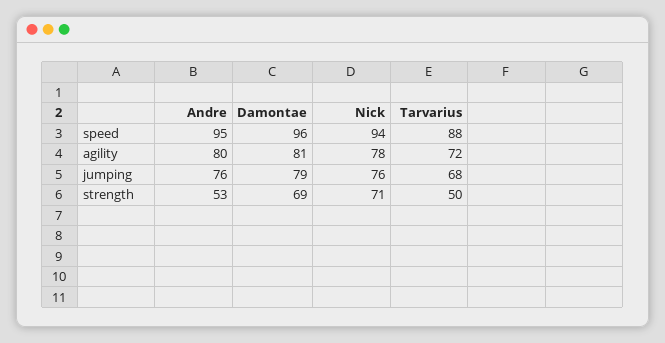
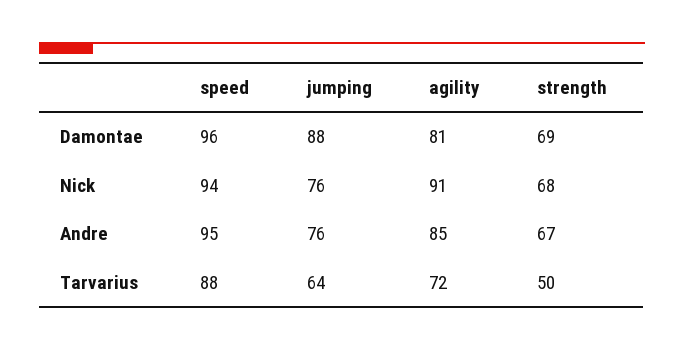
  {
    "Andre": {
      "speed": 95,
-     "agility": 80,
+     "agility": 85,
      "jumping": 76,
-     "strength": 53
+     "strength": 67
    },
    "Damontae": {
      "speed": 96,
      "agility": 81,
-     "jumping": 79,
+     "jumping": 88,
      "strength": 69
    },
    "Nick": {
      "speed": 94,
-     "agility": 78,
+     "agility": 91,
      "jumping": 76,
-     "strength": 71
+     "strength": 68
    },
    "Tarvarius": {
      "speed": 88,
      "agility": 72,
-     "jumping": 68,
+     "jumping": 64,
      "strength": 50
    }
  }

